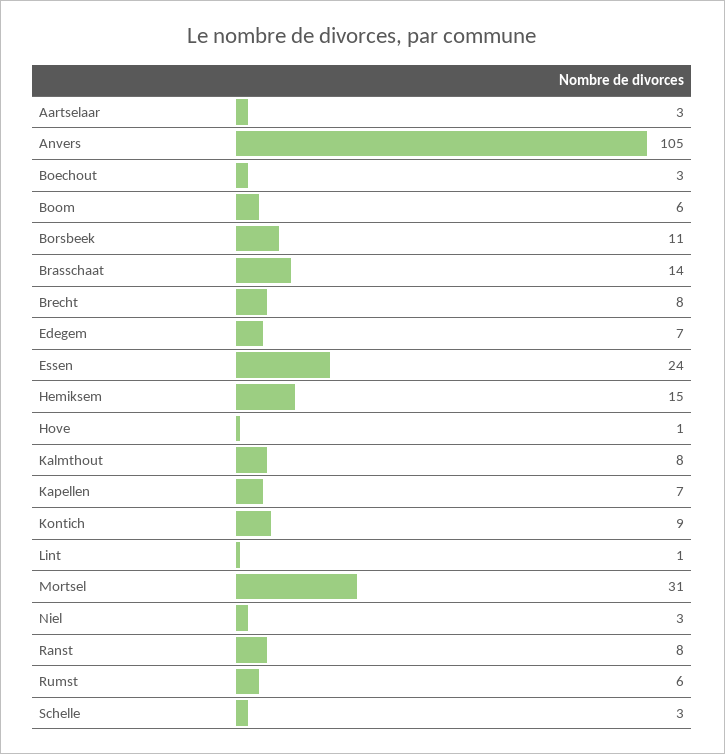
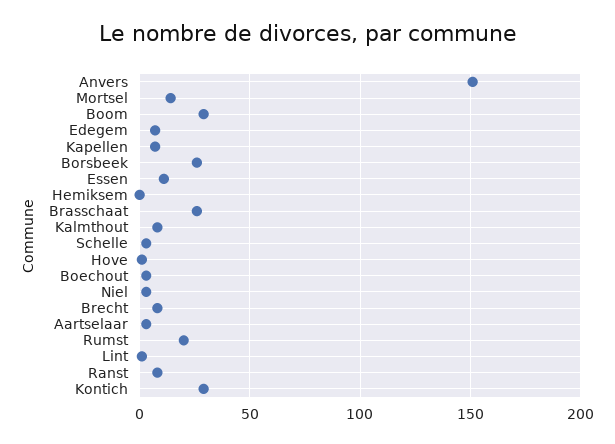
  {
    "Aartselaar": 3,
-   "Anvers": 105,
+   "Anvers": 150,
    "Boechout": 3,
-   "Boom": 6,
+   "Boom": 30,
-   "Borsbeek": 11,
+   "Borsbeek": 25,
-   "Brasschaat": 14,
+   "Brasschaat": 25,
    "Brecht": 8,
    "Edegem": 7,
-   "Essen": 24,
+   "Essen": 10,
-   "Hemiksem": 15,
+   "Hemiksem": 0,
    "Hove": 1,
    "Kalmthout": 8,
    "Kapellen": 7,
-   "Kontich": 9,
+   "Kontich": 30,
    "Lint": 1,
-   "Mortsel": 31,
+   "Mortsel": 15,
    "Niel": 3,
    "Ranst": 8,
-   "Rumst": 6,
+   "Rumst": 20,
    "Schelle": 3
  }

